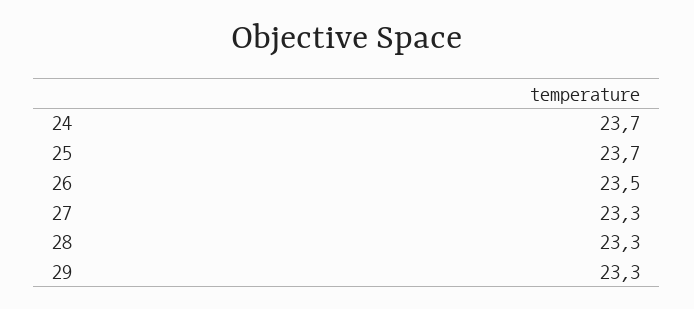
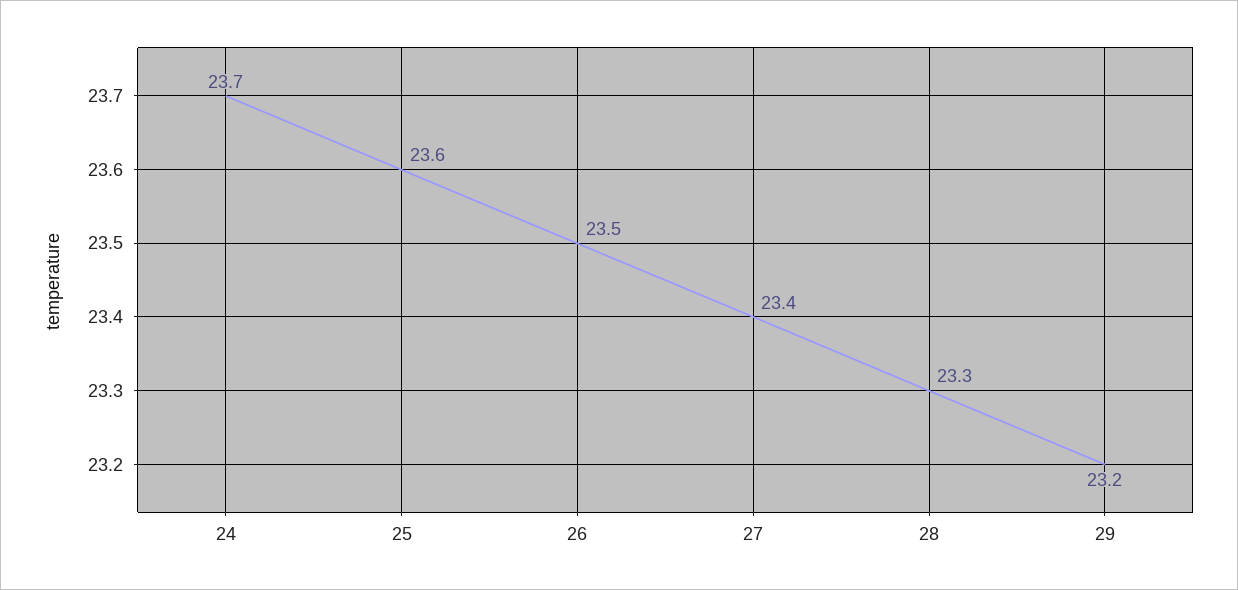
  {
    "24": 23.7,
-   "25": 23.7,
+   "25": 23.6,
    "26": 23.5,
-   "27": 23.3,
+   "27": 23.4,
    "28": 23.3,
-   "29": 23.3
+   "29": 23.2
  }

